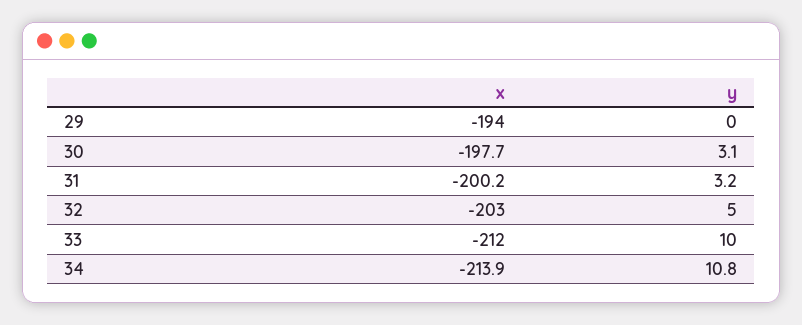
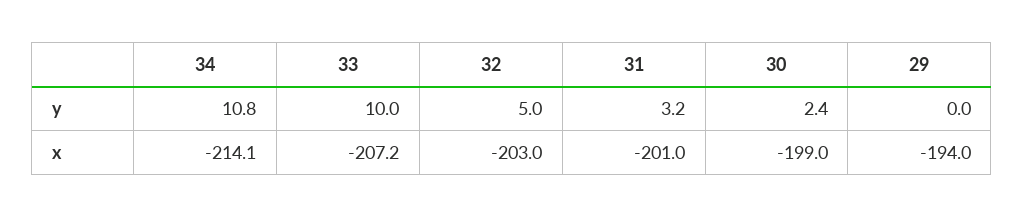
  {
    "x": {
      "29": -194,
-     "30": -197.7,
+     "30": -199,
-     "31": -200.2,
+     "31": -201,
      "32": -203,
-     "33": -212,
+     "33": -207.2,
-     "34": -213.9
+     "34": -214.1
    },
    "y": {
      "29": 0,
-     "30": 3.1,
+     "30": 2.4,
      "31": 3.2,
      "32": 5,
      "33": 10,
      "34": 10.8
    }
  }

